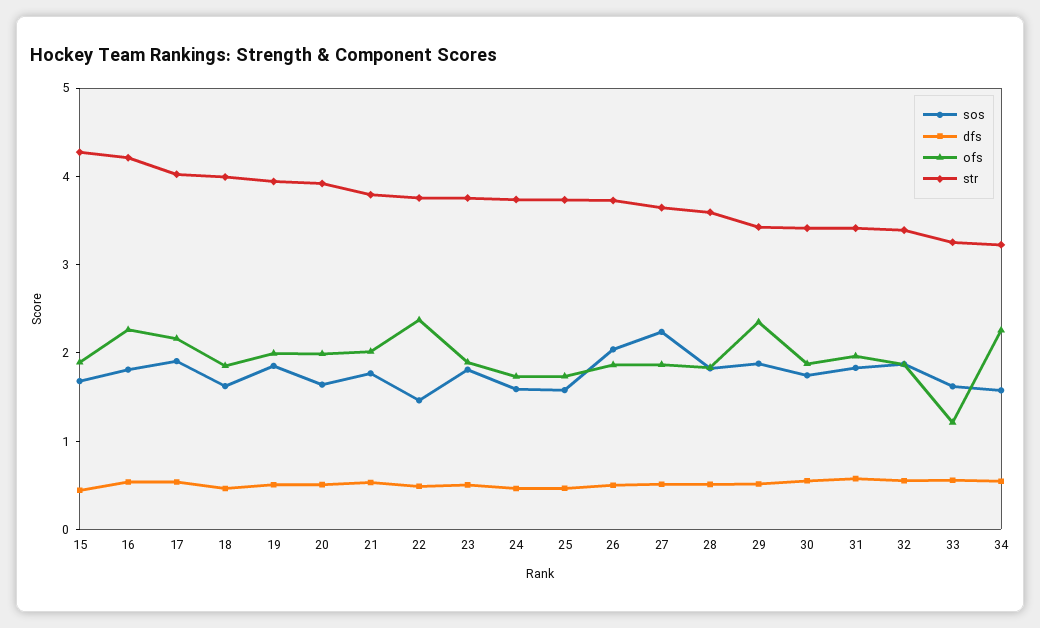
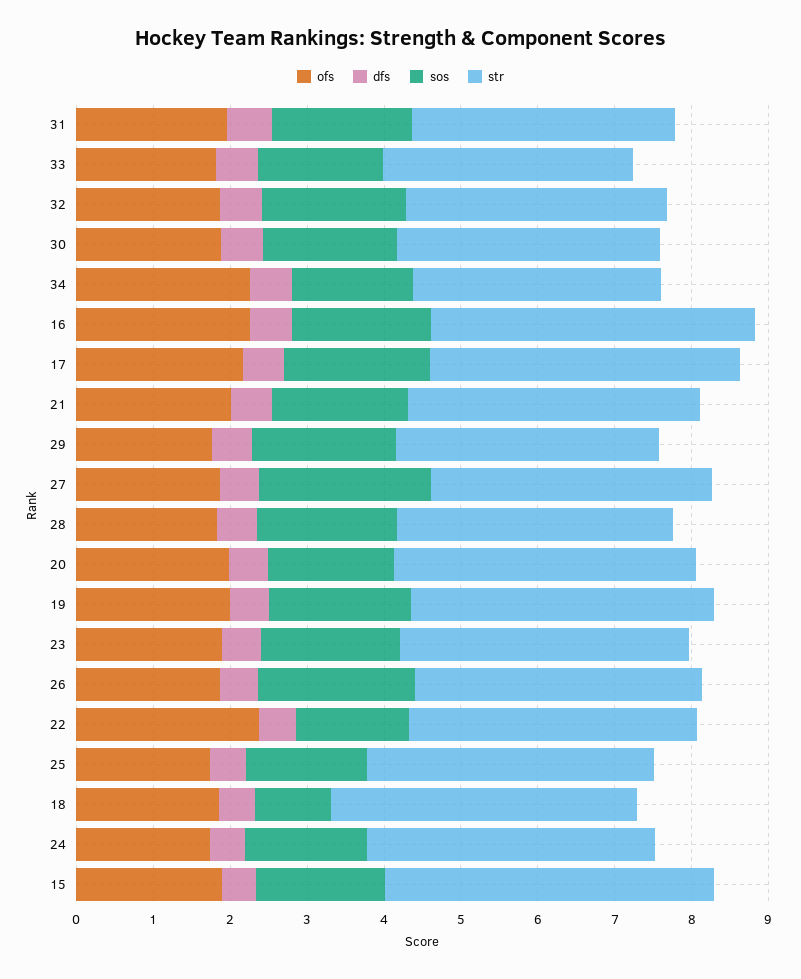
  {
    "sos": {
      "15": 1.6,
      "16": 1.8,
      "17": 2,
-     "18": 1.6,
+     "18": 1,
      "19": 1.8,
      "20": 1.6,
      "21": 1.8,
      "22": 1.4,
      "23": 1.8,
      "24": 1.6,
      "25": 1.6,
      "26": 2,
      "27": 2.2,
      "28": 1.8,
      "29": 1.8,
      "30": 1.8,
      "31": 1.8,
      "32": 1.8,
      "33": 1.6,
      "34": 1.6
    },
    "dfs": {
      "15": 0.4,
      "16": 0.6,
      "17": 0.6,
      "18": 0.4,
      "19": 0.6,
      "20": 0.6,
      "21": 0.6,
      "22": 0.4,
      "23": 0.6,
      "24": 0.4,
      "25": 0.4,
      "26": 0.6,
      "27": 0.6,
      "28": 0.6,
      "29": 0.6,
      "30": 0.6,
      "31": 0.6,
      "32": 0.6,
      "33": 0.6,
      "34": 0.6
    },
    "ofs": {
      "15": 1.8,
      "16": 2.2,
      "17": 2.2,
      "18": 1.8,
      "19": 2,
      "20": 2,
      "21": 2,
      "22": 2.4,
      "23": 1.8,
      "24": 1.8,
      "25": 1.8,
      "26": 1.8,
      "27": 1.8,
      "28": 1.8,
-     "29": 2.4,
+     "29": 1.8,
      "30": 1.8,
      "31": 2,
      "32": 1.8,
-     "33": 1.2,
+     "33": 1.8,
      "34": 2.2
    },
    "str": {
      "15": 4.2,
      "16": 4.2,
      "17": 4,
      "18": 4,
      "19": 4,
      "20": 4,
      "21": 3.8,
      "22": 3.8,
      "23": 3.8,
      "24": 3.8,
      "25": 3.8,
      "26": 3.8,
      "27": 3.6,
      "28": 3.6,
      "29": 3.4,
      "30": 3.4,
      "31": 3.4,
      "32": 3.4,
      "33": 3.2,
      "34": 3.2
    }
  }

